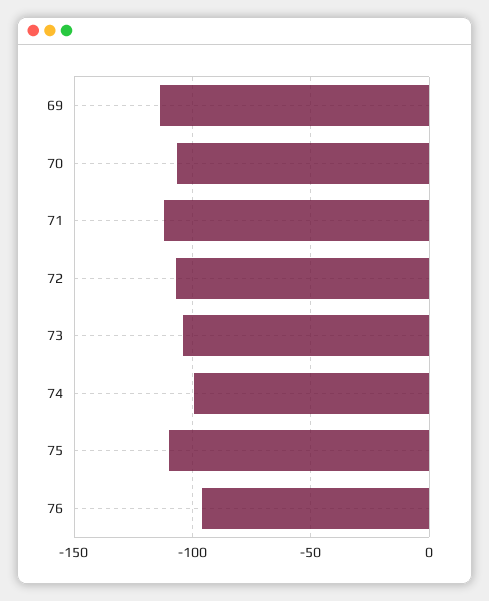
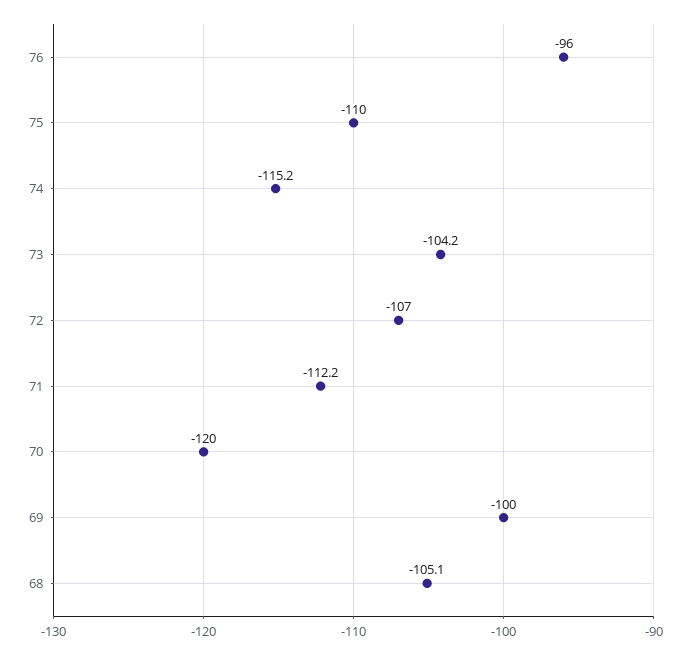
  {
-   "69": -115,
+   "69": -100,
-   "70": -105,
+   "70": -120,
    "71": -112.2,
    "72": -107,
    "73": -104.2,
-   "74": -100,
+   "74": -115.2,
    "75": -110,
-   "76": -96
+   "76": -96,
+   "68": -105.1
  }

